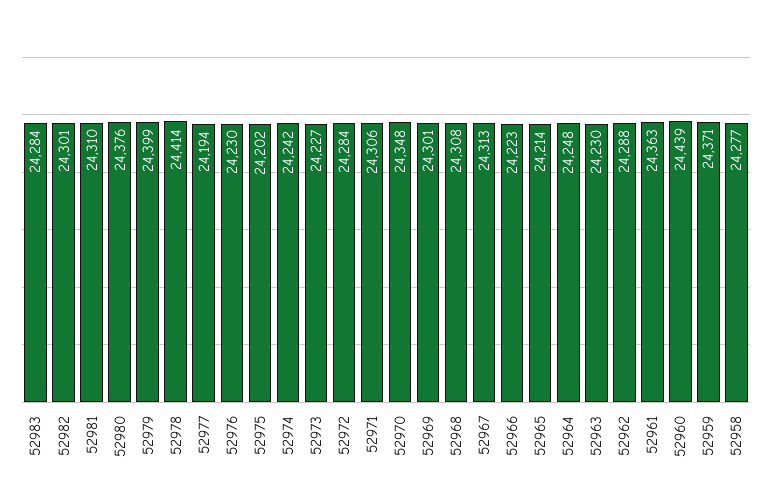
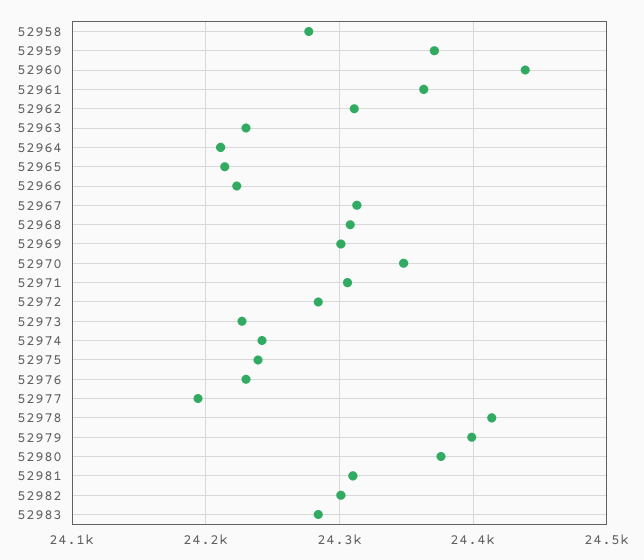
  {
    "52983": 24284,
    "52982": 24301,
    "52981": 24310,
    "52980": 24376,
    "52979": 24399,
    "52978": 24414,
    "52977": 24194,
    "52976": 24230,
-   "52975": 24202,
+   "52975": 24240,
    "52974": 24242,
    "52973": 24227,
    "52972": 24284,
    "52971": 24306,
    "52970": 24348,
    "52969": 24301,
    "52968": 24308,
    "52967": 24313,
    "52966": 24223,
    "52965": 24214,
-   "52964": 24248,
+   "52964": 24210,
    "52963": 24230,
-   "52962": 24288,
+   "52962": 24310,
    "52961": 24363,
    "52960": 24439,
    "52959": 24371,
    "52958": 24277
  }

